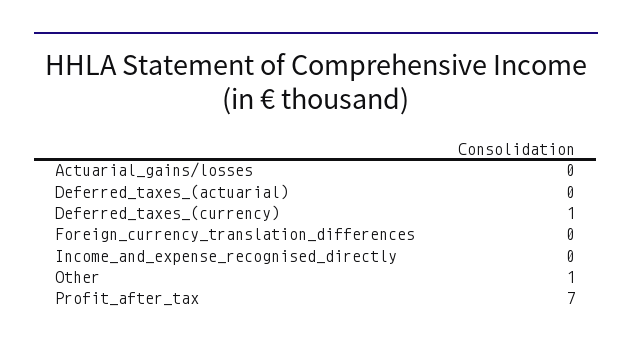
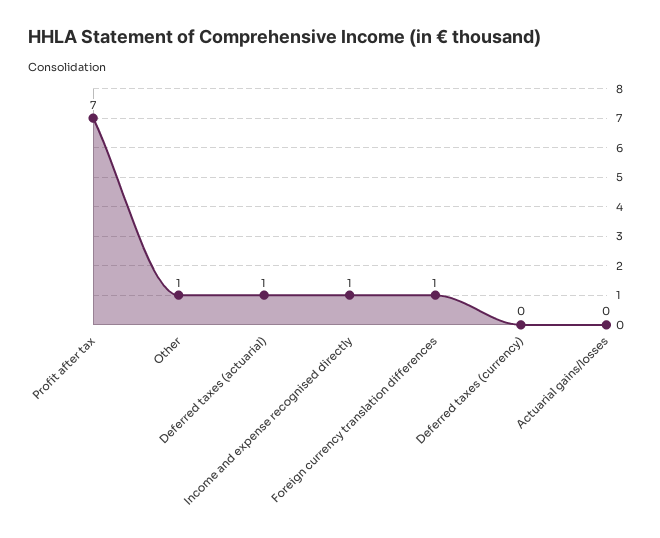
  {
    "Actuarial_gains/losses": 0,
-   "Deferred_taxes_(actuarial)": 0,
+   "Deferred_taxes_(actuarial)": 1,
-   "Deferred_taxes_(currency)": 1,
+   "Deferred_taxes_(currency)": 0,
-   "Foreign_currency_translation_differences": 0,
+   "Foreign_currency_translation_differences": 1,
-   "Income_and_expense_recognised_directly": 0,
+   "Income_and_expense_recognised_directly": 1,
    "Other": 1,
    "Profit_after_tax": 7
  }

